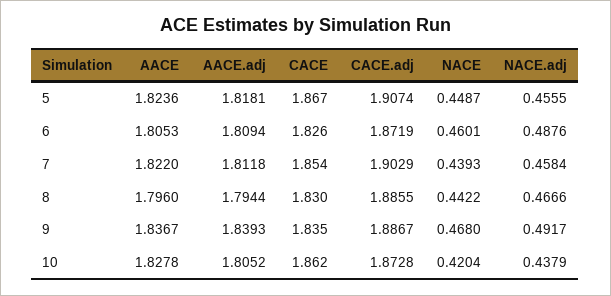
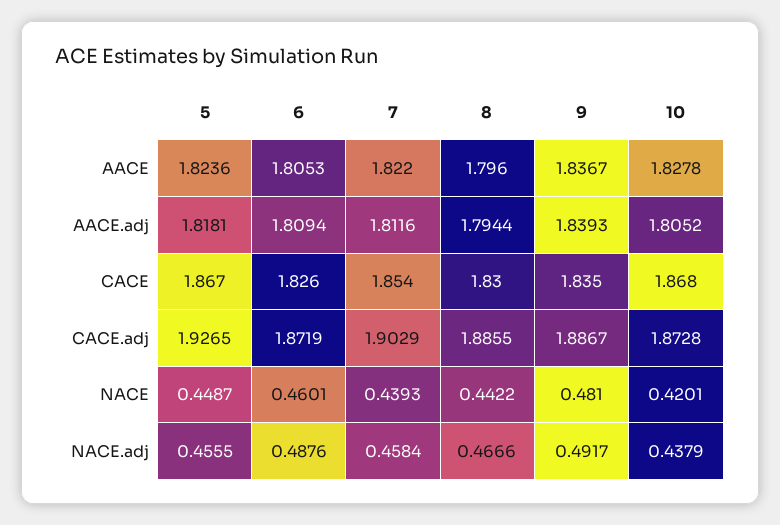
  {
    "AACE": {
      "5": 1.8236,
      "6": 1.8053,
      "7": 1.822,
      "8": 1.796,
      "9": 1.8367,
      "10": 1.8278
    },
    "AACE.adj": {
      "5": 1.8181,
      "6": 1.8094,
-     "7": 1.8118,
+     "7": 1.8116,
      "8": 1.7944,
      "9": 1.8393,
      "10": 1.8052
    },
    "CACE": {
      "5": 1.867,
      "6": 1.826,
      "7": 1.854,
      "8": 1.83,
      "9": 1.835,
-     "10": 1.862
+     "10": 1.868
    },
    "CACE.adj": {
-     "5": 1.9074,
+     "5": 1.9265,
      "6": 1.8719,
      "7": 1.9029,
      "8": 1.8855,
      "9": 1.8867,
      "10": 1.8728
    },
    "NACE": {
      "5": 0.4487,
      "6": 0.4601,
      "7": 0.4393,
      "8": 0.4422,
-     "9": 0.468,
+     "9": 0.481,
-     "10": 0.4204
+     "10": 0.4201
    },
    "NACE.adj": {
      "5": 0.4555,
      "6": 0.4876,
      "7": 0.4584,
      "8": 0.4666,
      "9": 0.4917,
      "10": 0.4379
    }
  }

